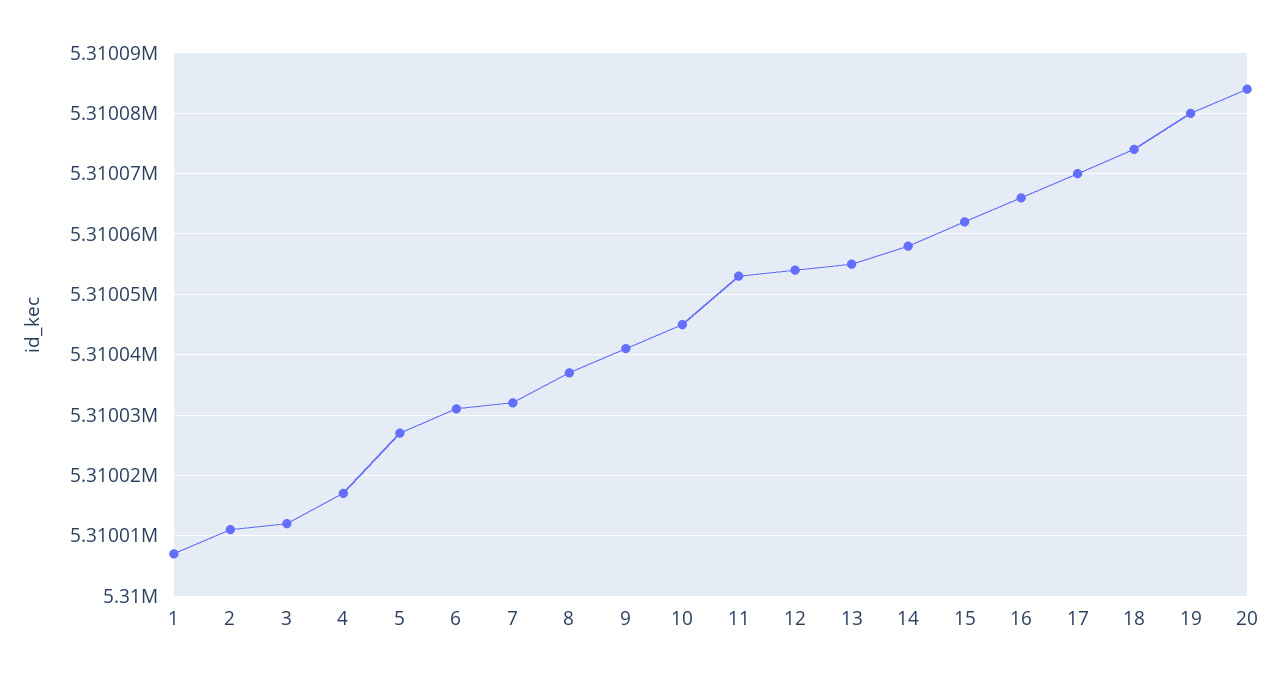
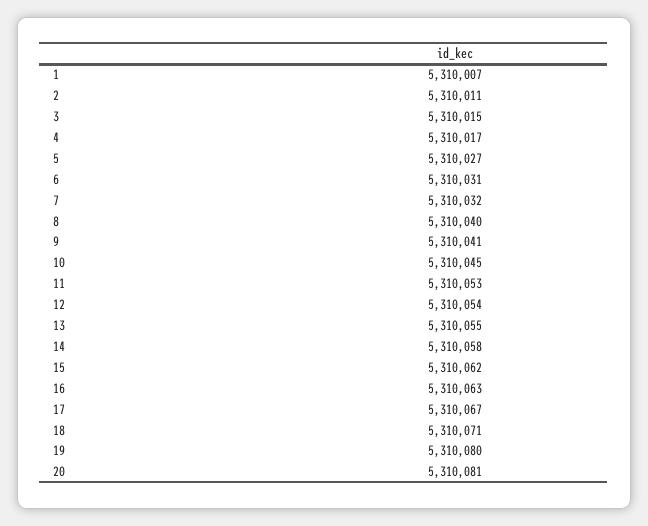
  {
    "1": 5310007,
    "2": 5310011,
-   "3": 5310012,
+   "3": 5310015,
    "4": 5310017,
    "5": 5310027,
    "6": 5310031,
    "7": 5310032,
-   "8": 5310037,
+   "8": 5310040,
    "9": 5310041,
    "10": 5310045,
    "11": 5310053,
    "12": 5310054,
    "13": 5310055,
    "14": 5310058,
    "15": 5310062,
-   "16": 5310066,
+   "16": 5310063,
-   "17": 5310070,
+   "17": 5310067,
-   "18": 5310074,
+   "18": 5310071,
    "19": 5310080,
-   "20": 5310084
+   "20": 5310081
  }

